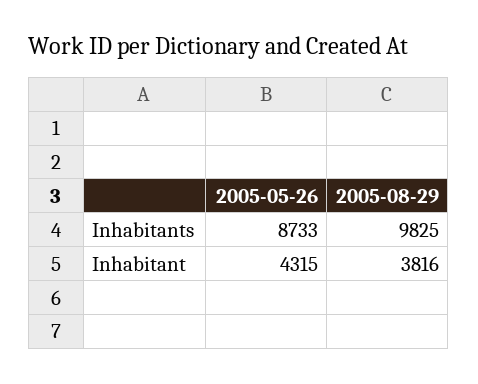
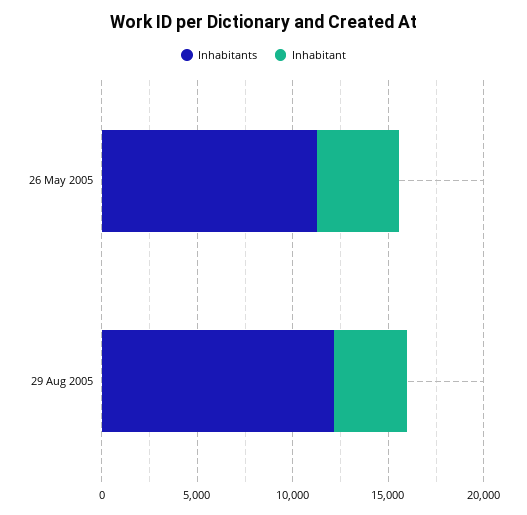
  {
    "Inhabitants": {
-     "2005-05-26": 8733,
+     "2005-05-26": 11000,
-     "2005-08-29": 9825
+     "2005-08-29": 12000
    },
    "Inhabitant": {
      "2005-05-26": 4315,
      "2005-08-29": 3816
    }
  }

